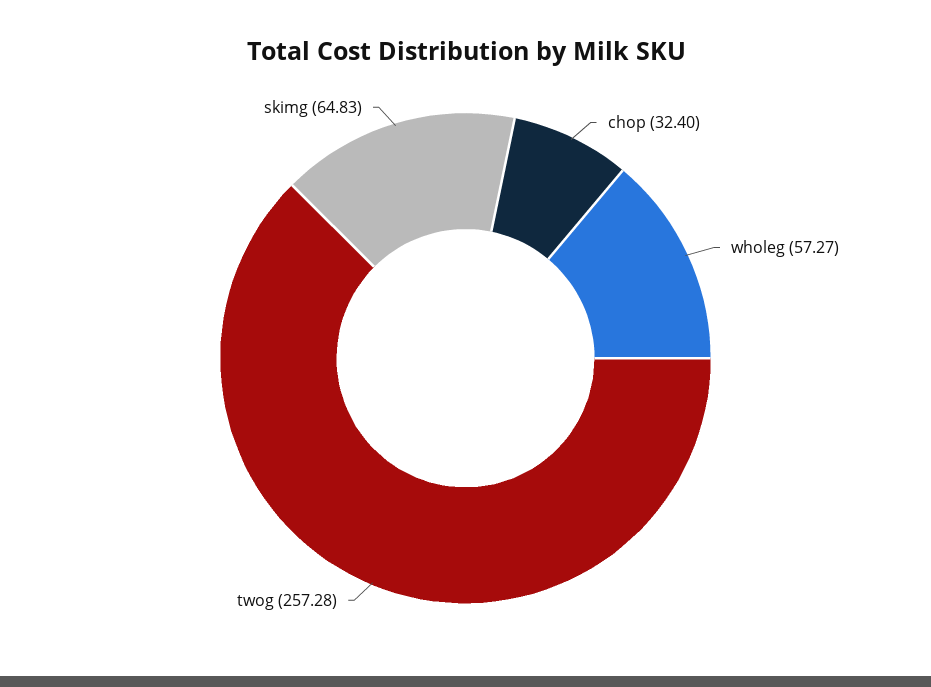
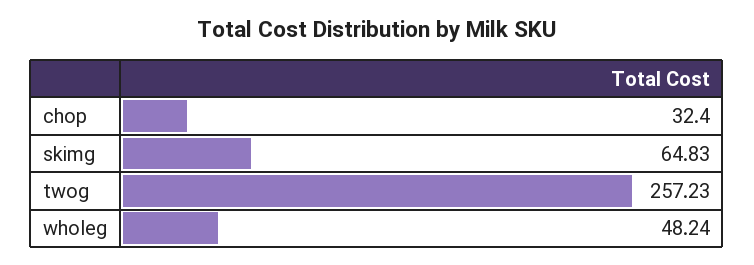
  {
    "chop": 32.4,
-   "wholeg": 57.27,
+   "wholeg": 48.24,
-   "twog": 257.28,
+   "twog": 257.23,
    "skimg": 64.83
  }

